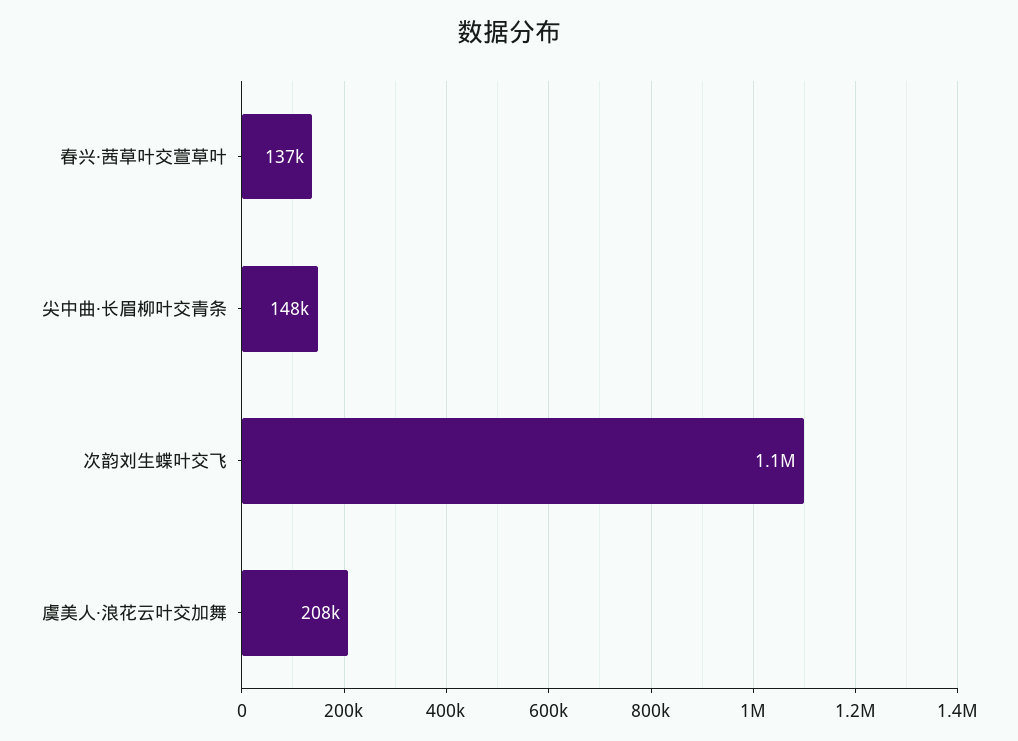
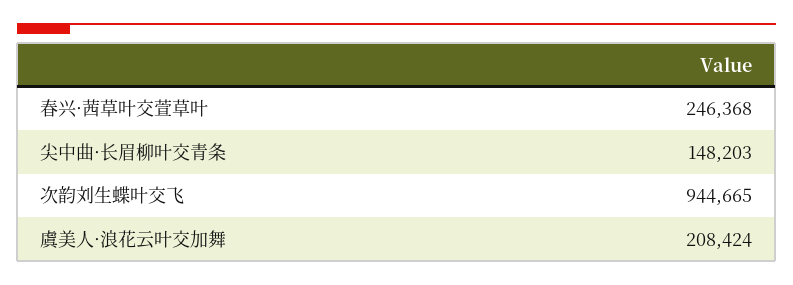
  {
-   "春兴·茜草叶交萱草叶": 137000,
+   "春兴·茜草叶交萱草叶": 246368,
    "尖中曲·长眉柳叶交青条": 148203,
-   "次韵刘生蝶叶交飞": 1100000,
+   "次韵刘生蝶叶交飞": 944665,
    "虞美人·浪花云叶交加舞": 208424
  }

